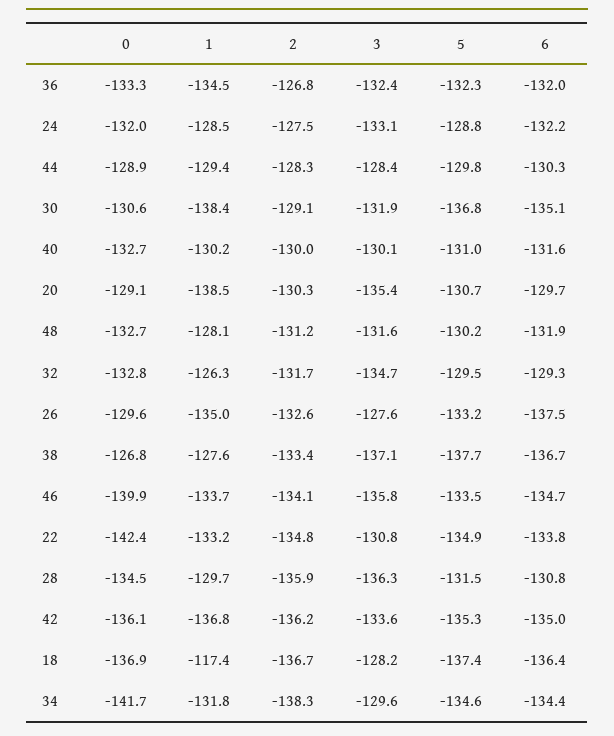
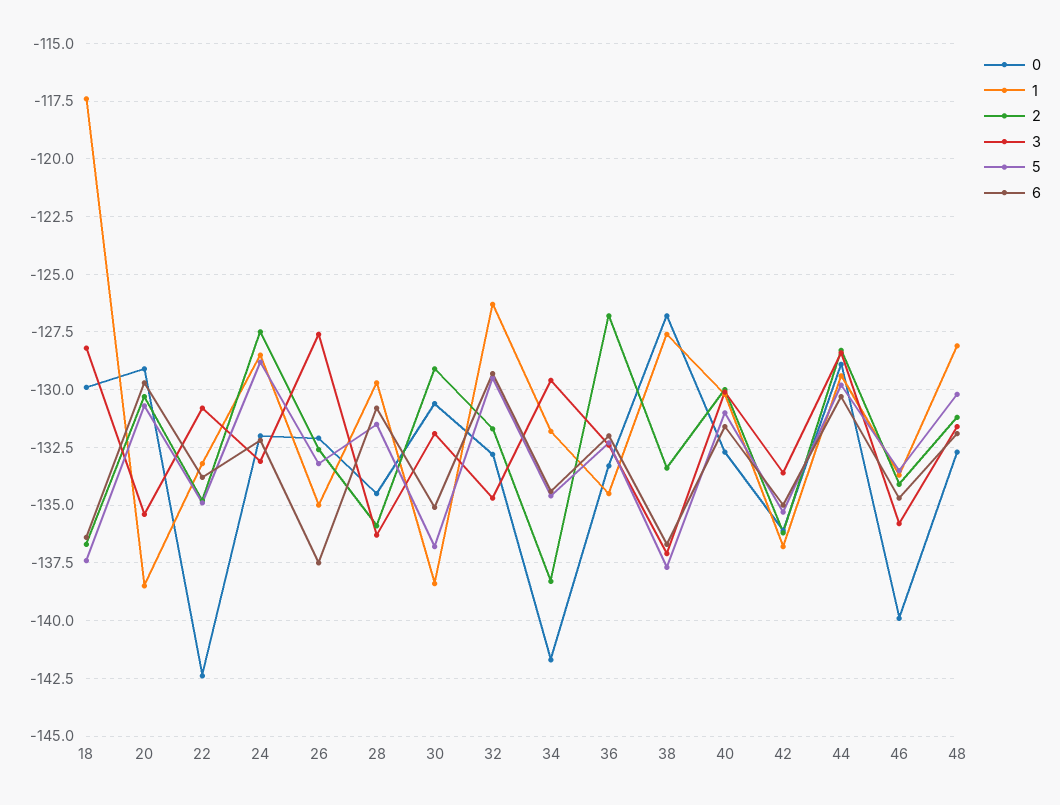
  {
    "0": {
      "36": -133.3,
      "24": -132,
      "44": -128.9,
      "30": -130.6,
      "40": -132.7,
      "20": -129.1,
      "48": -132.7,
      "32": -132.8,
-     "26": -129.6,
+     "26": -132,
      "38": -126.8,
      "46": -139.9,
      "22": -142.4,
      "28": -134.5,
      "42": -136.1,
-     "18": -136.9,
+     "18": -130,
      "34": -141.7
    },
    "1": {
      "36": -134.5,
      "24": -128.5,
      "44": -129.4,
      "30": -138.4,
      "40": -130.2,
      "20": -138.5,
      "48": -128.1,
      "32": -126.3,
      "26": -135,
      "38": -127.6,
      "46": -133.7,
      "22": -133.2,
      "28": -129.7,
      "42": -136.8,
      "18": -117.4,
      "34": -131.8
    },
    "2": {
      "36": -126.8,
      "24": -127.5,
      "44": -128.3,
      "30": -129.1,
      "40": -130,
      "20": -130.3,
      "48": -131.2,
      "32": -131.7,
      "26": -132.6,
      "38": -133.4,
      "46": -134.1,
      "22": -134.8,
      "28": -135.9,
      "42": -136.2,
      "18": -136.7,
      "34": -138.3
    },
    "3": {
      "36": -132.4,
      "24": -133.1,
      "44": -128.4,
      "30": -131.9,
      "40": -130.1,
      "20": -135.4,
      "48": -131.6,
      "32": -134.7,
      "26": -127.6,
      "38": -137.1,
      "46": -135.8,
      "22": -130.8,
      "28": -136.3,
      "42": -133.6,
      "18": -128.2,
      "34": -129.6
    },
    "5": {
      "36": -132.3,
      "24": -128.8,
      "44": -129.8,
      "30": -136.8,
      "40": -131,
      "20": -130.7,
      "48": -130.2,
      "32": -129.5,
      "26": -133.2,
      "38": -137.7,
      "46": -133.5,
      "22": -134.9,
      "28": -131.5,
      "42": -135.3,
      "18": -137.4,
      "34": -134.6
    },
    "6": {
      "36": -132,
      "24": -132.2,
      "44": -130.3,
      "30": -135.1,
      "40": -131.6,
      "20": -129.7,
      "48": -131.9,
      "32": -129.3,
      "26": -137.5,
      "38": -136.7,
      "46": -134.7,
      "22": -133.8,
      "28": -130.8,
      "42": -135,
      "18": -136.4,
      "34": -134.4
    }
  }

